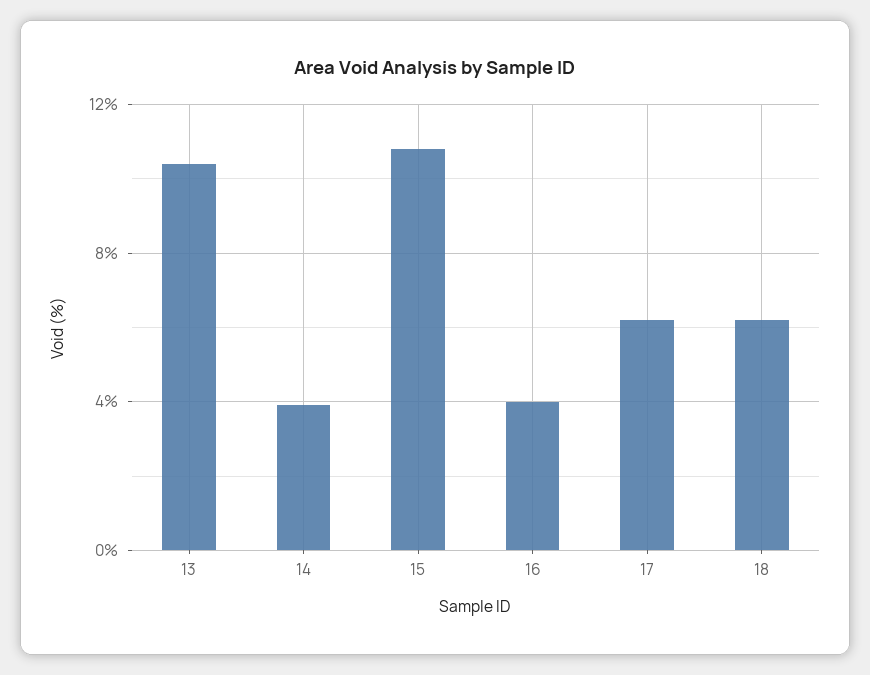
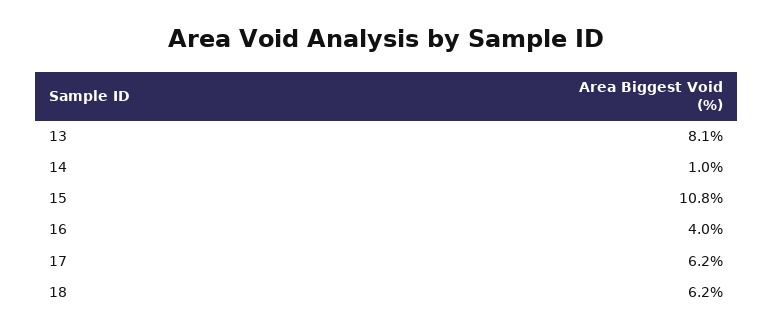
  {
-   "13": 10.5,
+   "13": 8.1,
-   "14": 4,
+   "14": 1,
    "15": 10.8,
    "16": 4,
    "17": 6.2,
    "18": 6.2
  }

